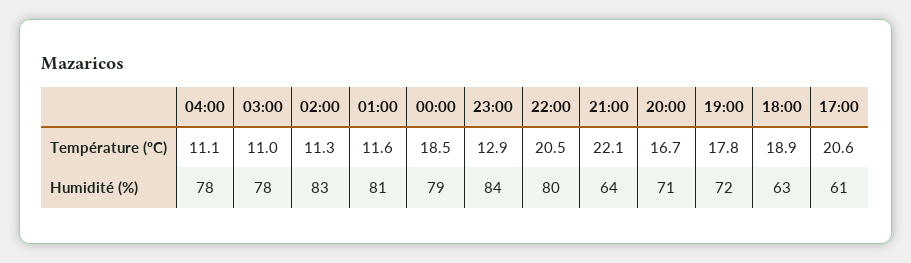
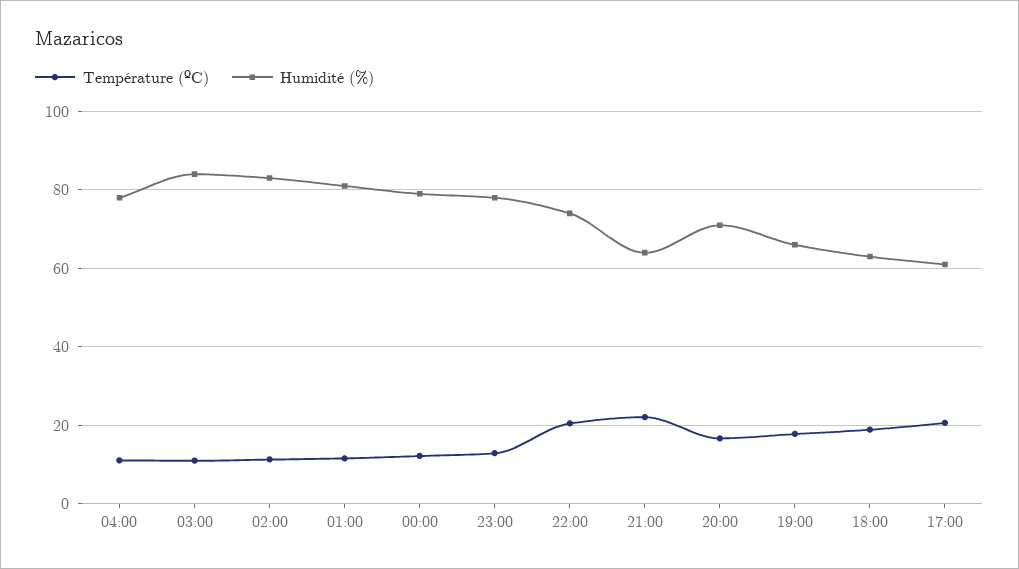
  {
    "Température (ºC)": {
      "04:00": 11.1,
      "03:00": 11,
      "02:00": 11.3,
      "01:00": 11.6,
-     "00:00": 18.5,
+     "00:00": 12,
      "23:00": 12.9,
      "22:00": 20.5,
      "21:00": 22.1,
      "20:00": 16.7,
      "19:00": 17.8,
      "18:00": 18.9,
      "17:00": 20.6
    },
    "Humidité (%)": {
      "04:00": 78,
-     "03:00": 78,
+     "03:00": 84,
      "02:00": 83,
      "01:00": 81,
      "00:00": 79,
-     "23:00": 84,
+     "23:00": 78,
-     "22:00": 80,
+     "22:00": 74,
      "21:00": 64,
      "20:00": 71,
-     "19:00": 72,
+     "19:00": 66,
      "18:00": 63,
      "17:00": 61
    }
  }

